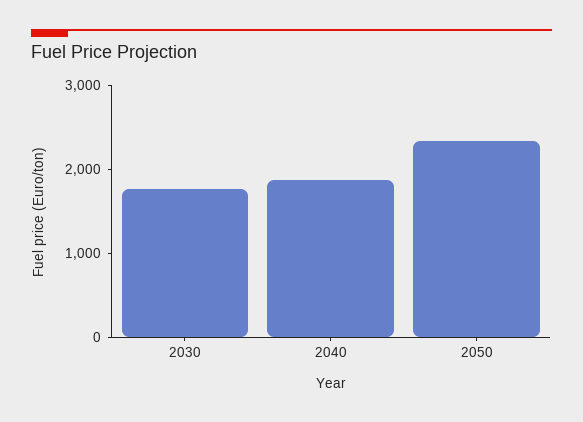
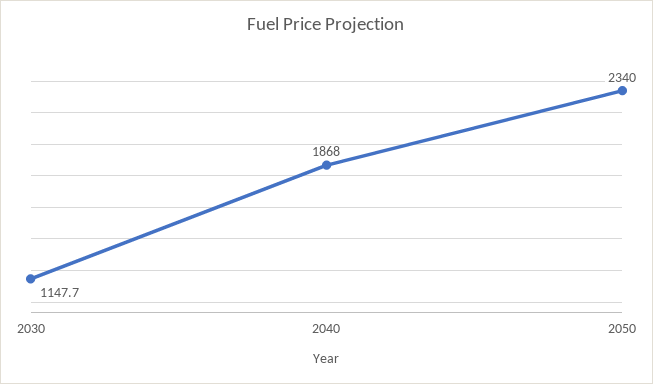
  {
-   "2030": 1800,
+   "2030": 1147.7,
    "2040": 1868,
    "2050": 2340
  }

